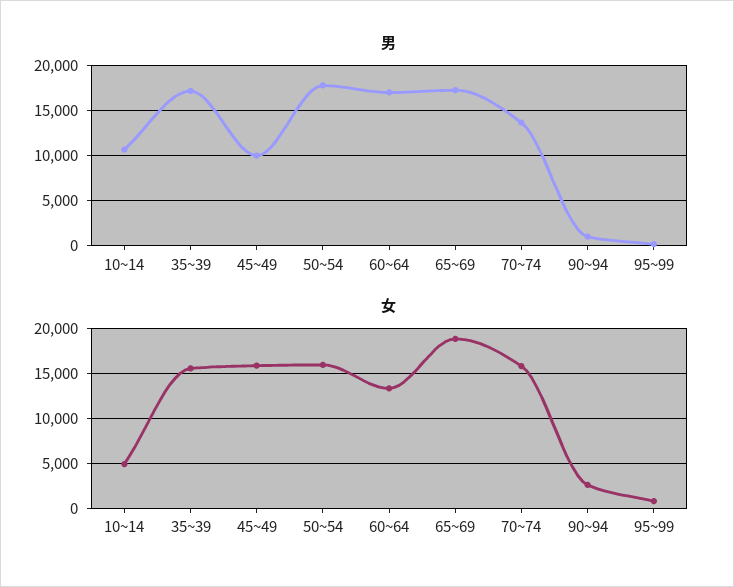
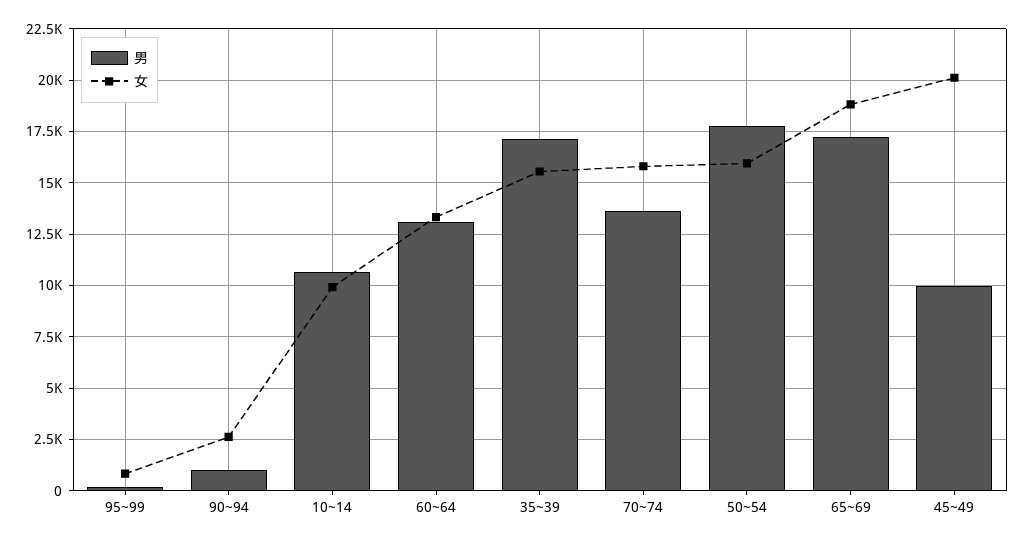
  {
    "男": {
      "10~14": 10500,
      "35~39": 17000,
      "45~49": 10000,
      "50~54": 18000,
-     "60~64": 17000,
+     "60~64": 13000,
      "65~69": 17500,
      "70~74": 13500,
      "90~94": 1000,
      "95~99": 0
    },
    "女": {
-     "10~14": 5000,
+     "10~14": 10000,
      "35~39": 15500,
-     "45~49": 16000,
+     "45~49": 20000,
      "50~54": 16000,
      "60~64": 13500,
      "65~69": 19000,
      "70~74": 16000,
      "90~94": 2500,
      "95~99": 1000
    }
  }

